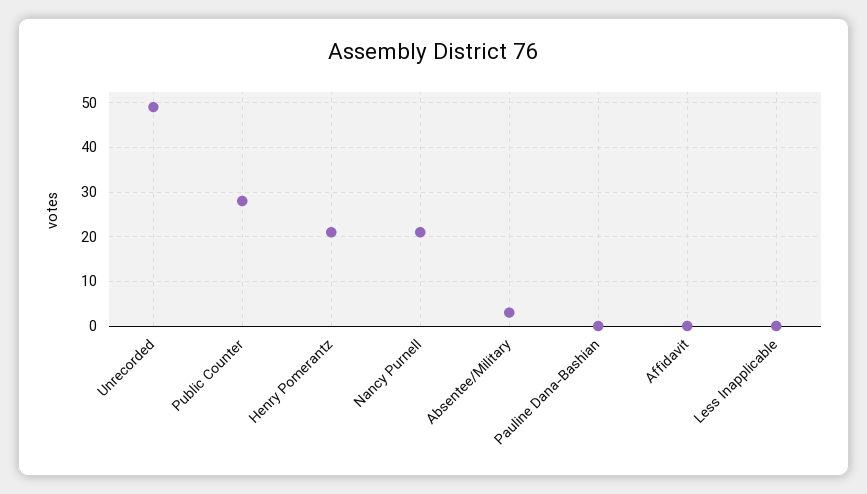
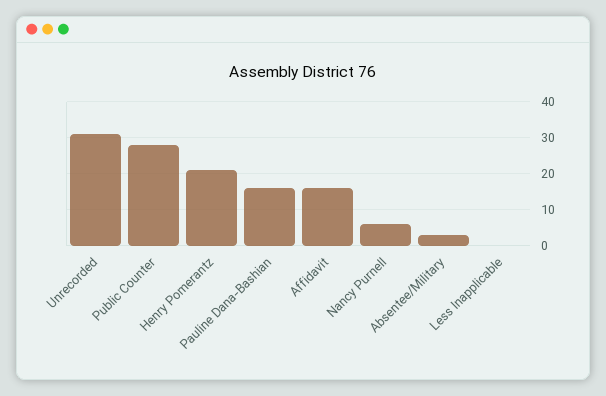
  {
-   "Unrecorded": 50,
+   "Unrecorded": 30,
    "Public Counter": 30,
    "Henry Pomerantz": 20,
-   "Nancy Purnell": 20,
+   "Nancy Purnell": 5,
    "Absentee/Military": 5,
-   "Pauline Dana-Bashian": 0,
+   "Pauline Dana-Bashian": 15,
-   "Affidavit": 0,
+   "Affidavit": 15,
    "Less Inapplicable": 0
  }

